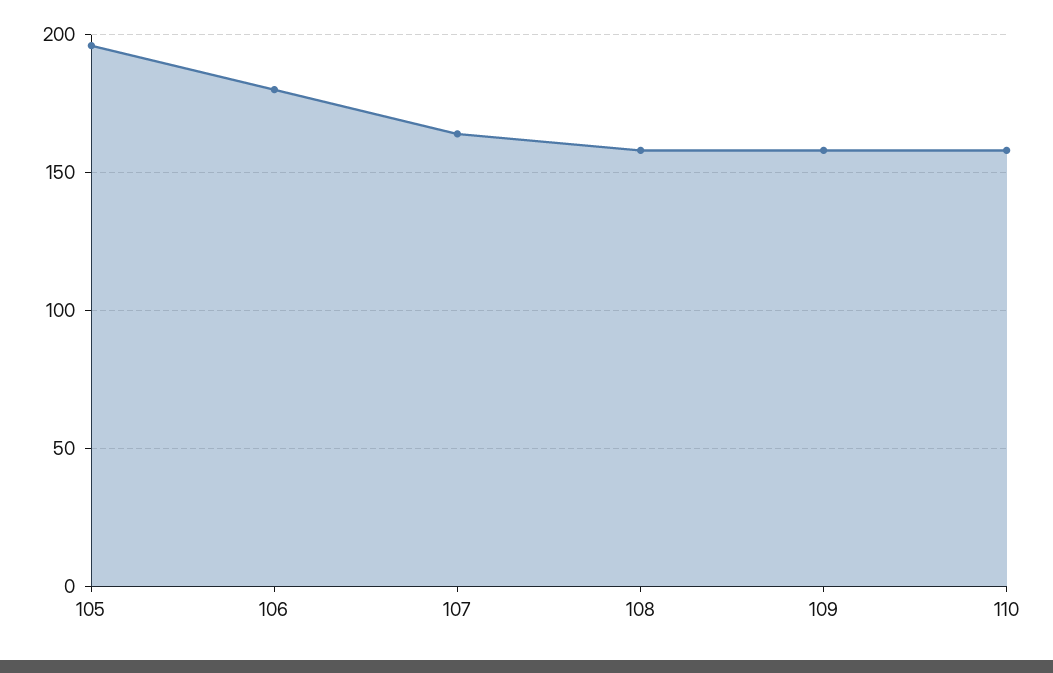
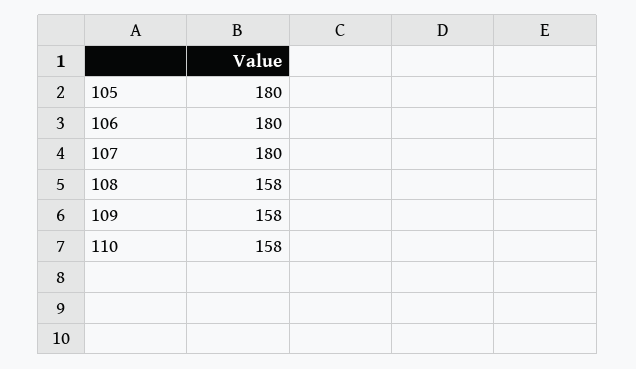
  {
-   "105": 195,
+   "105": 180,
    "106": 180,
-   "107": 165,
+   "107": 180,
    "108": 158,
    "109": 158,
    "110": 158
  }

